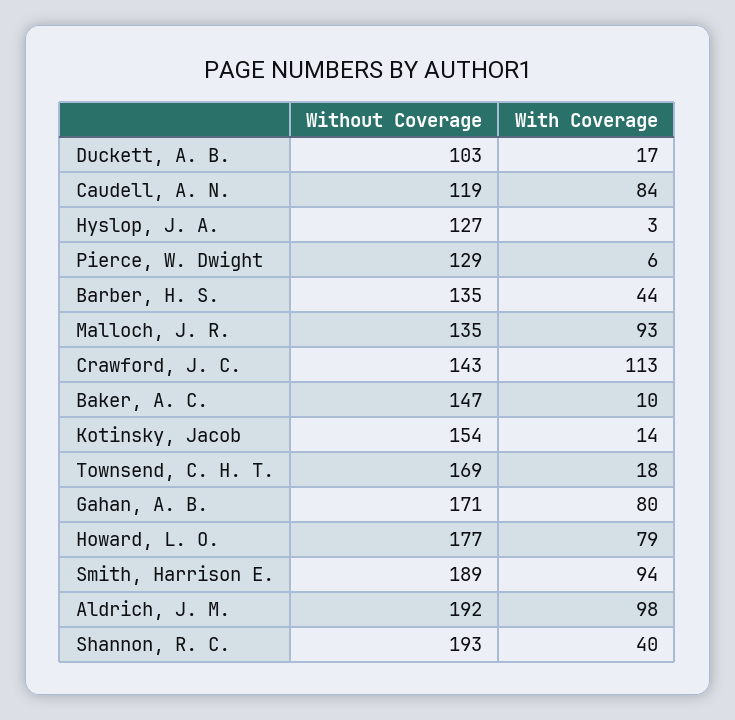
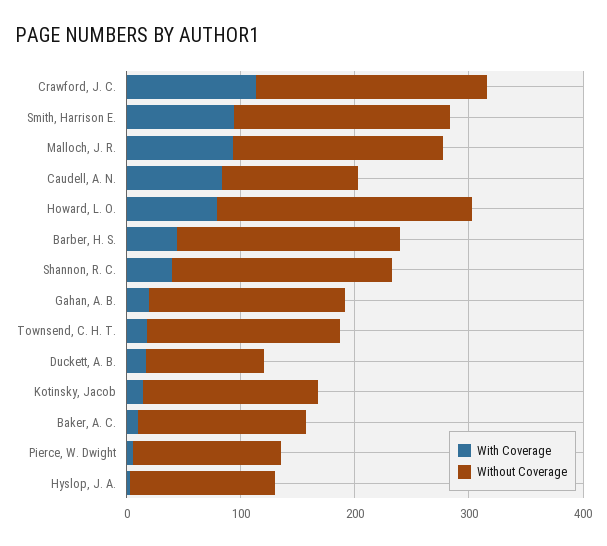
  {
    "Without Coverage": {
      "Duckett, A. B.": 103,
      "Caudell, A. N.": 119,
      "Hyslop, J. A.": 127,
      "Pierce, W. Dwight": 129,
-     "Barber, H. S.": 135,
+     "Barber, H. S.": 200,
-     "Malloch, J. R.": 135,
+     "Malloch, J. R.": 180,
-     "Crawford, J. C.": 143,
+     "Crawford, J. C.": 200,
      "Baker, A. C.": 147,
      "Kotinsky, Jacob": 154,
      "Townsend, C. H. T.": 169,
      "Gahan, A. B.": 171,
-     "Howard, L. O.": 177,
+     "Howard, L. O.": 220,
      "Smith, Harrison E.": 189,
-     "Aldrich, J. M.": 192,
      "Shannon, R. C.": 193
    },
    "With Coverage": {
      "Duckett, A. B.": 17,
      "Caudell, A. N.": 84,
      "Hyslop, J. A.": 3,
      "Pierce, W. Dwight": 6,
      "Barber, H. S.": 44,
      "Malloch, J. R.": 93,
      "Crawford, J. C.": 113,
      "Baker, A. C.": 10,
      "Kotinsky, Jacob": 14,
      "Townsend, C. H. T.": 18,
-     "Gahan, A. B.": 80,
+     "Gahan, A. B.": 20,
      "Howard, L. O.": 79,
      "Smith, Harrison E.": 94,
-     "Aldrich, J. M.": 98,
      "Shannon, R. C.": 40
    }
  }

